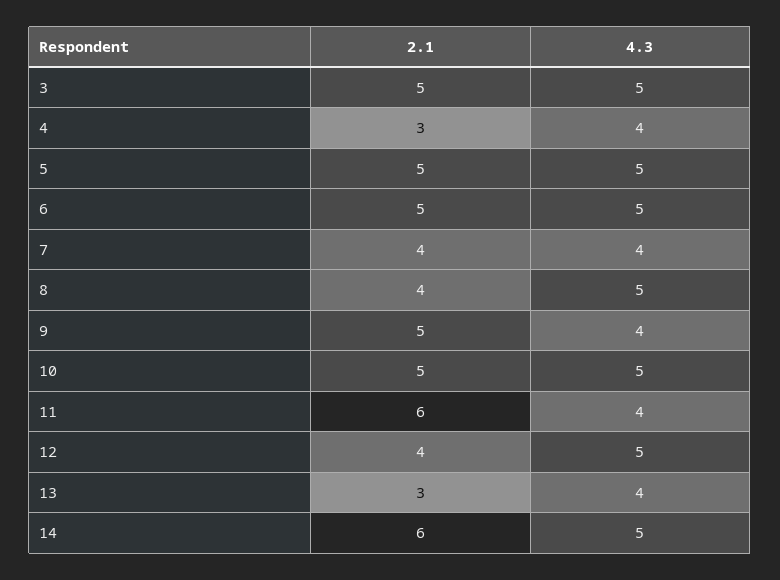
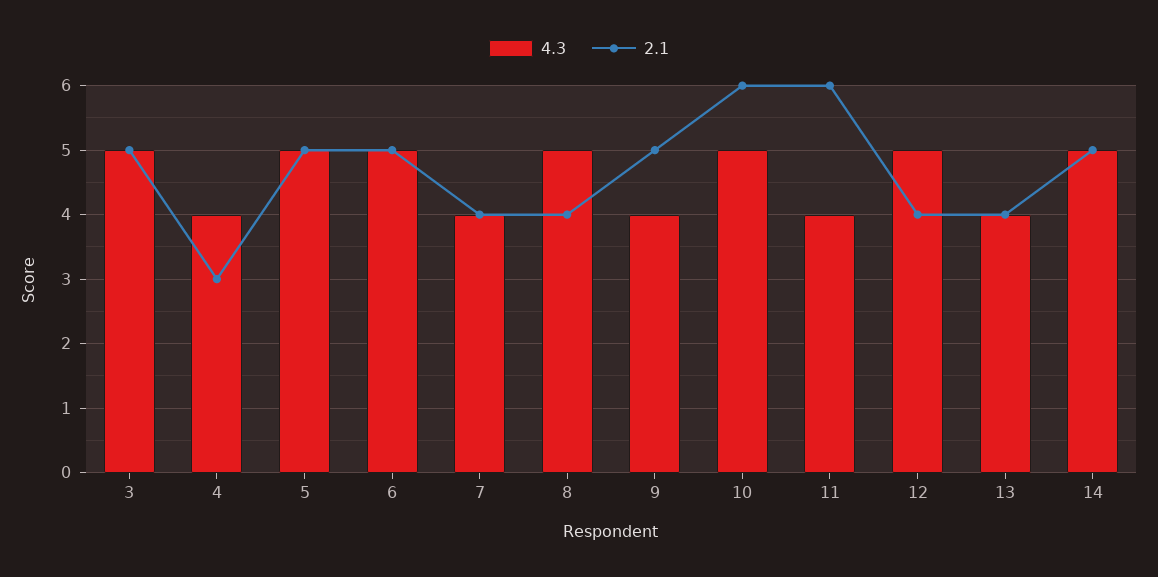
  {
    "2.1": {
      "3": 5,
      "4": 3,
      "5": 5,
      "6": 5,
      "7": 4,
      "8": 4,
      "9": 5,
-     "10": 5,
+     "10": 6,
      "11": 6,
      "12": 4,
-     "13": 3,
+     "13": 4,
-     "14": 6
+     "14": 5
    },
    "4.3": {
      "3": 5,
      "4": 4,
      "5": 5,
      "6": 5,
      "7": 4,
      "8": 5,
      "9": 4,
      "10": 5,
      "11": 4,
      "12": 5,
      "13": 4,
      "14": 5
    }
  }

